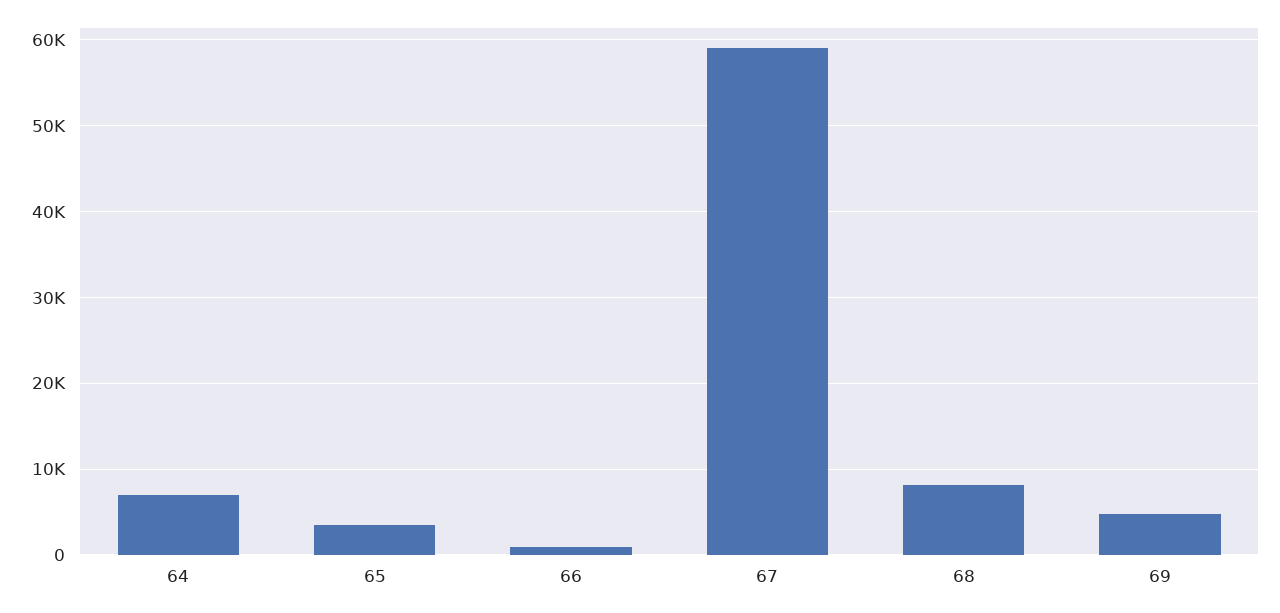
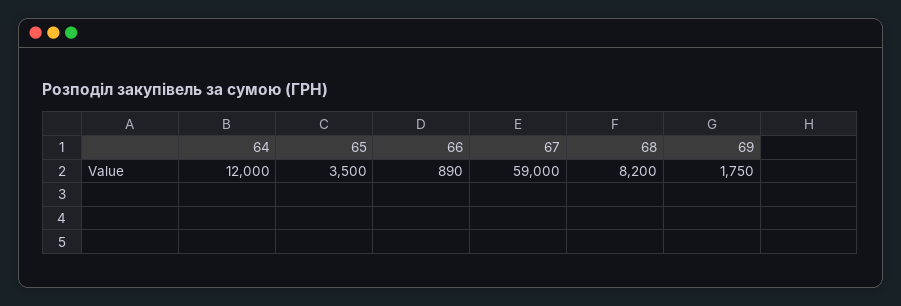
  {
-   "64": 7000,
+   "64": 12000,
    "65": 3500,
    "66": 890,
    "67": 59000,
    "68": 8200,
-   "69": 5000
+   "69": 1750
  }

